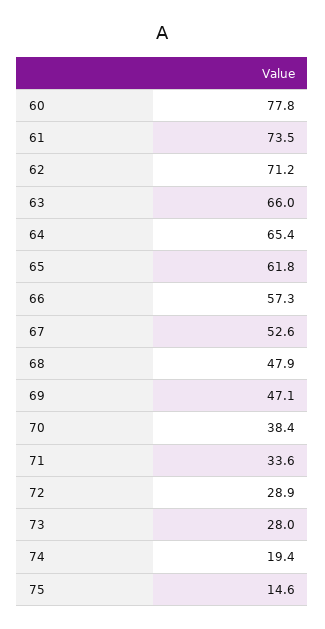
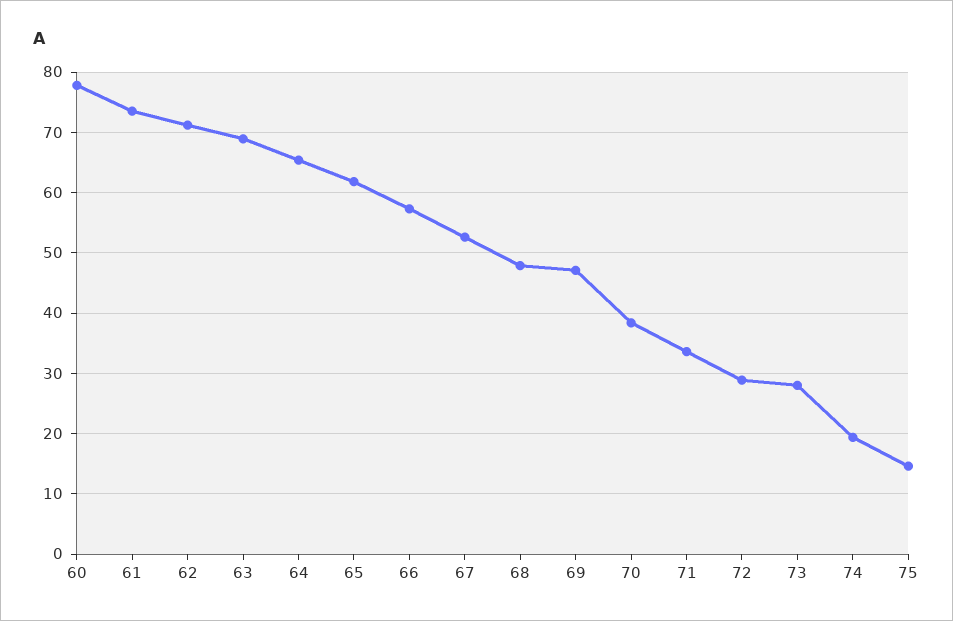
  {
    "60": 77.8,
    "61": 73.5,
    "62": 71.2,
-   "63": 66,
+   "63": 69,
    "64": 65.4,
    "65": 61.8,
    "66": 57.3,
    "67": 52.6,
    "68": 47.9,
    "69": 47.1,
    "70": 38.4,
    "71": 33.6,
    "72": 28.9,
    "73": 28,
    "74": 19.4,
    "75": 14.6
  }

